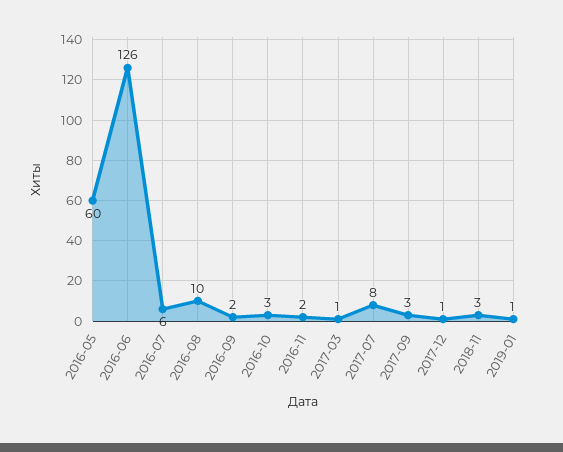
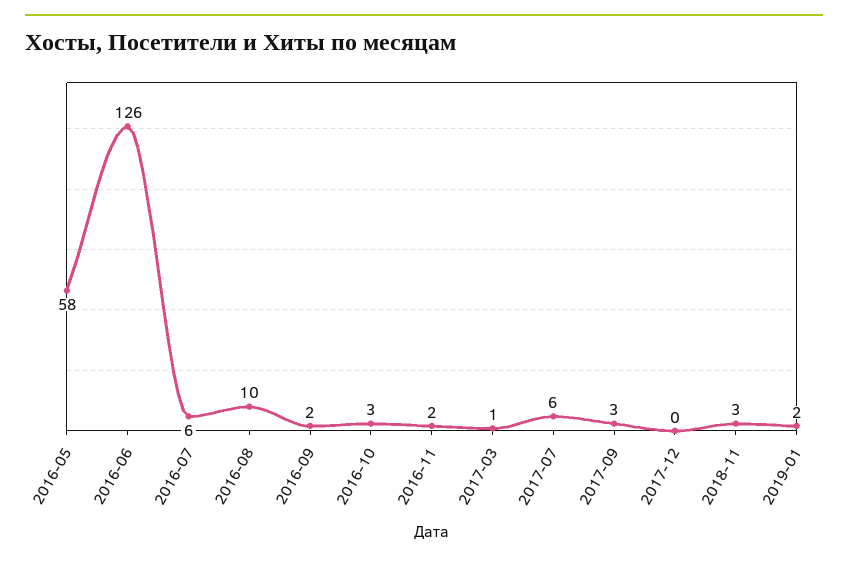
  {
-   "2016-05": 60,
+   "2016-05": 58,
    "2016-06": 126,
    "2016-07": 6,
    "2016-08": 10,
    "2016-09": 2,
    "2016-10": 3,
    "2016-11": 2,
    "2017-03": 1,
-   "2017-07": 8,
+   "2017-07": 6,
    "2017-09": 3,
-   "2017-12": 1,
+   "2017-12": 0,
    "2018-11": 3,
-   "2019-01": 1
+   "2019-01": 2
  }

